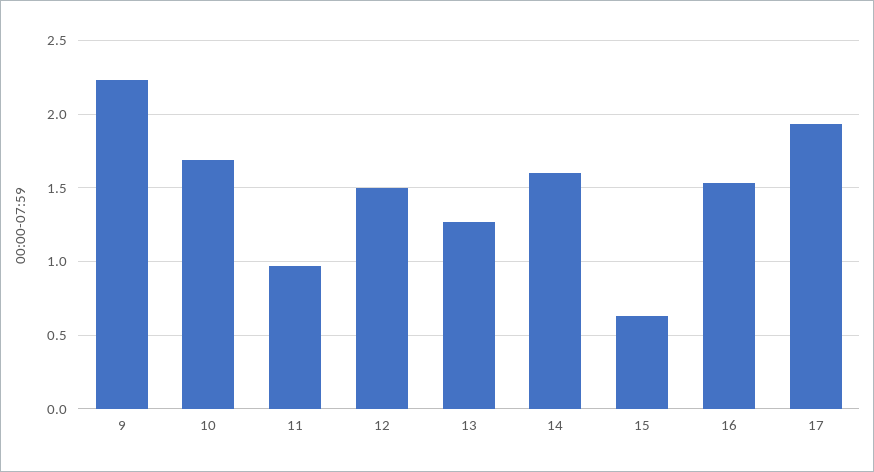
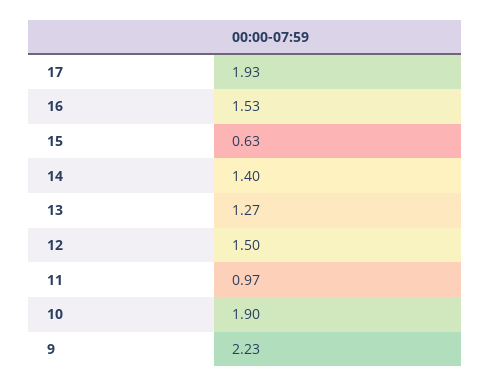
  {
    "9": 2.23,
-   "10": 1.7,
+   "10": 1.9,
    "11": 0.97,
    "12": 1.5,
    "13": 1.27,
-   "14": 1.6,
+   "14": 1.4,
    "15": 0.63,
    "16": 1.53,
    "17": 1.93
  }

